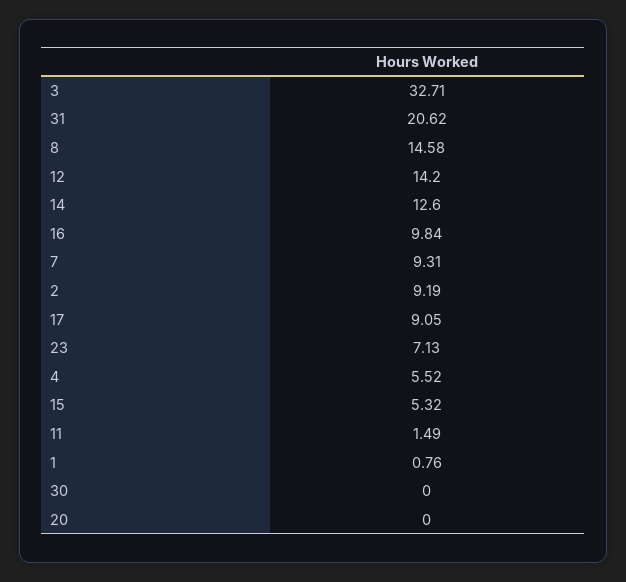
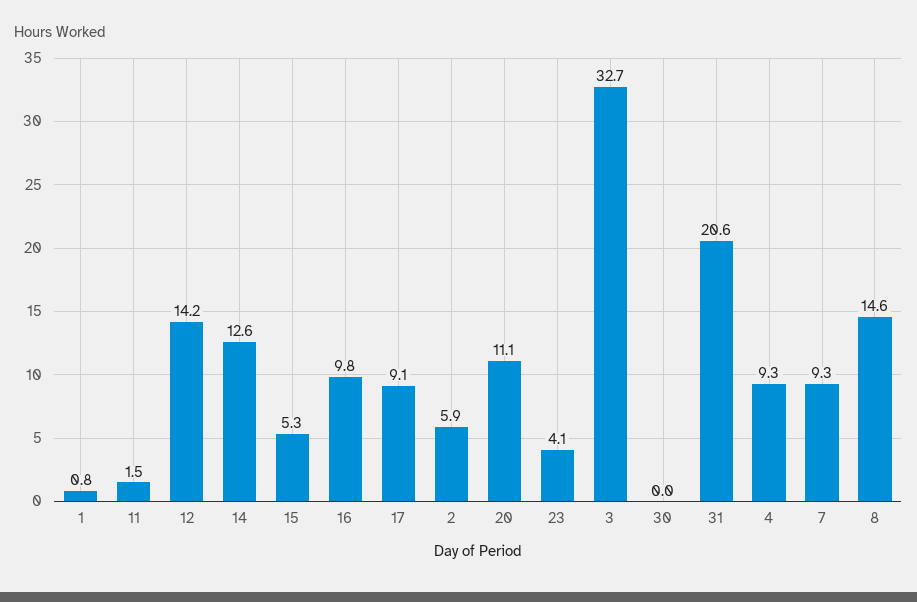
  {
    "3": 32.71,
    "31": 20.62,
    "8": 14.58,
    "12": 14.2,
    "14": 12.6,
    "16": 9.84,
    "7": 9.31,
-   "2": 9.19,
+   "2": 5.9,
    "17": 9.05,
-   "23": 7.13,
+   "23": 4.1,
-   "4": 5.52,
+   "4": 9.3,
    "15": 5.32,
    "11": 1.49,
    "1": 0.76,
    "30": 0,
-   "20": 0
+   "20": 11.1
  }

